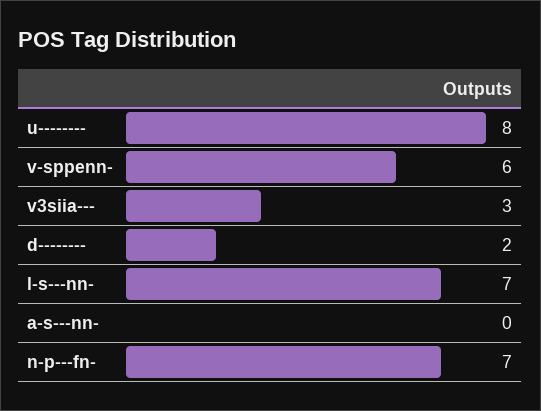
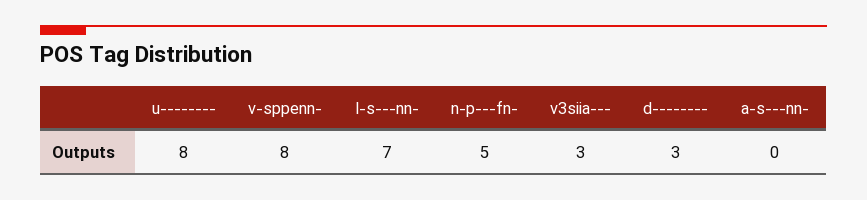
  {
    "u--------": 8,
-   "v-sppenn-": 6,
+   "v-sppenn-": 8,
    "v3siia---": 3,
-   "d--------": 2,
+   "d--------": 3,
    "l-s---nn-": 7,
    "a-s---nn-": 0,
-   "n-p---fn-": 7
+   "n-p---fn-": 5
  }

